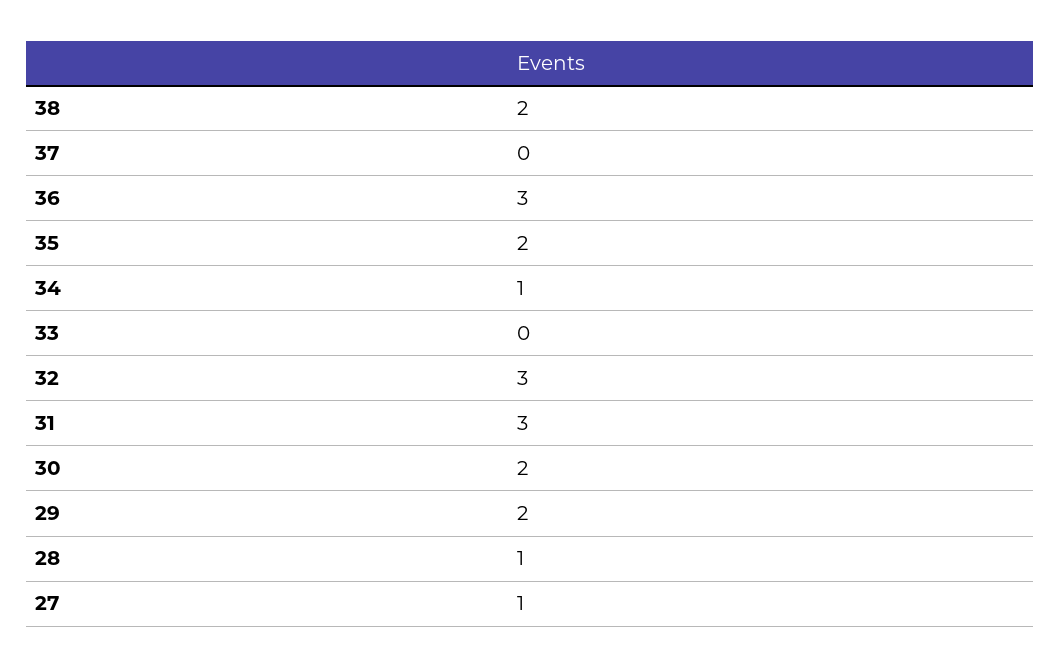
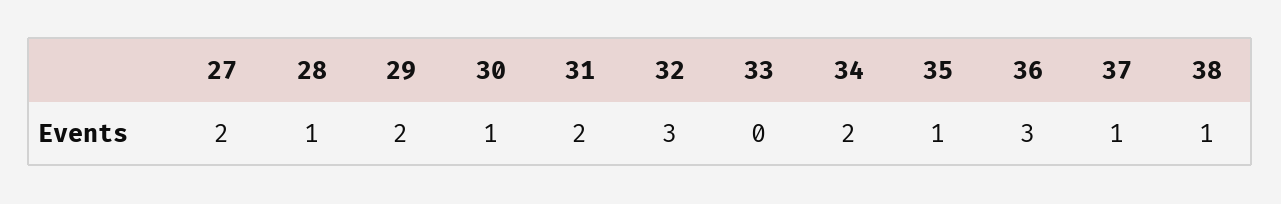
  {
-   "38": 2,
+   "38": 1,
-   "37": 0,
+   "37": 1,
    "36": 3,
-   "35": 2,
+   "35": 1,
-   "34": 1,
+   "34": 2,
    "33": 0,
    "32": 3,
-   "31": 3,
+   "31": 2,
-   "30": 2,
+   "30": 1,
    "29": 2,
    "28": 1,
-   "27": 1
+   "27": 2
  }

